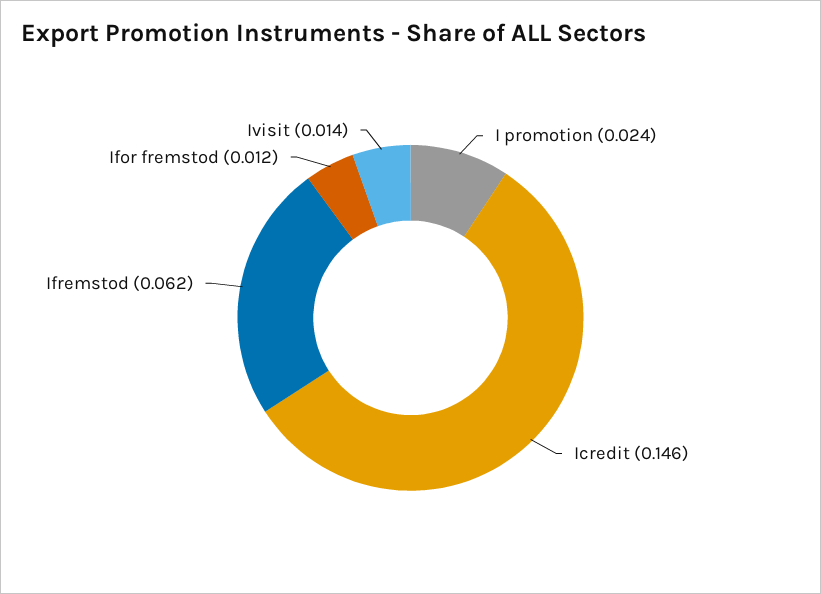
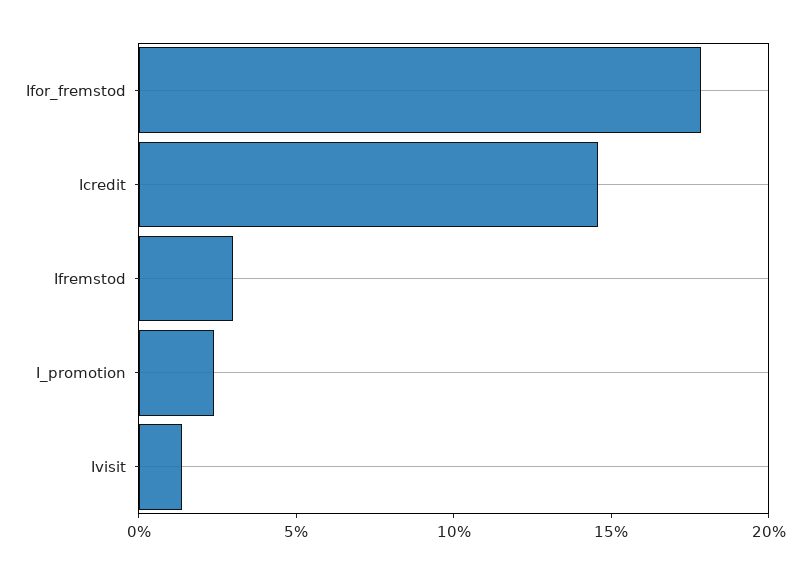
  {
    "I promotion": 0.024,
    "Icredit": 0.146,
-   "Ifremstod": 0.062,
+   "Ifremstod": 0.03,
-   "Ifor fremstod": 0.012,
+   "Ifor fremstod": 0.18,
    "Ivisit": 0.014
  }

